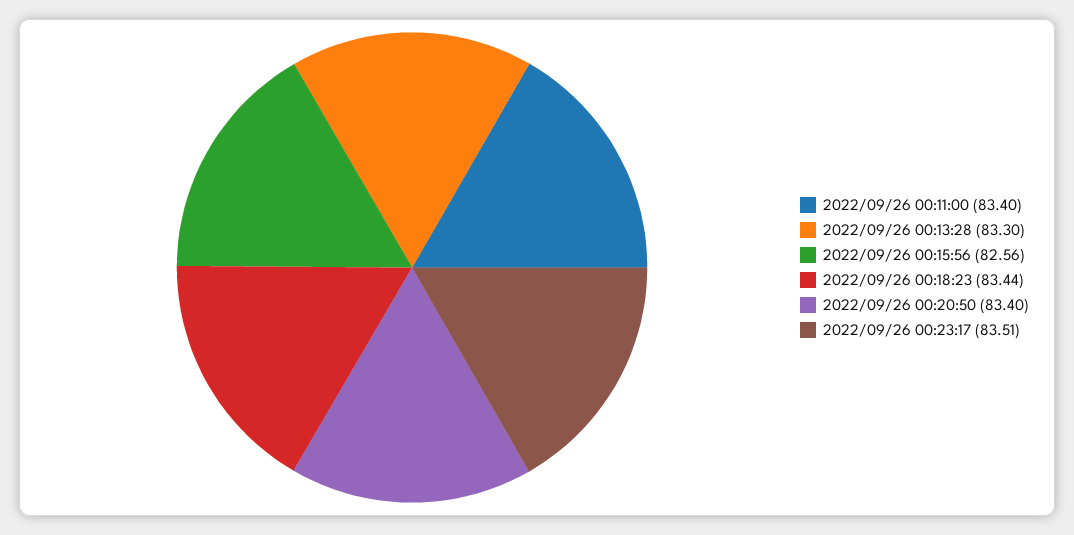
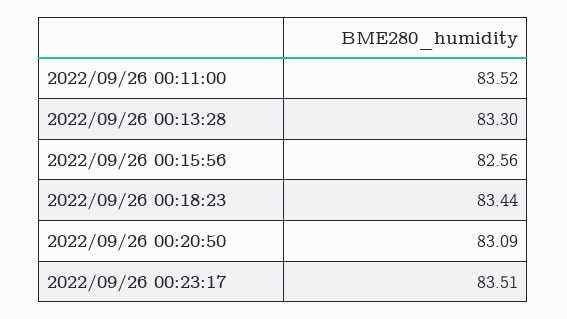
  {
-   "2022/09/26 00:11:00": 83.4,
+   "2022/09/26 00:11:00": 83.52,
    "2022/09/26 00:13:28": 83.3,
    "2022/09/26 00:15:56": 82.56,
    "2022/09/26 00:18:23": 83.44,
-   "2022/09/26 00:20:50": 83.4,
+   "2022/09/26 00:20:50": 83.09,
    "2022/09/26 00:23:17": 83.51
  }

